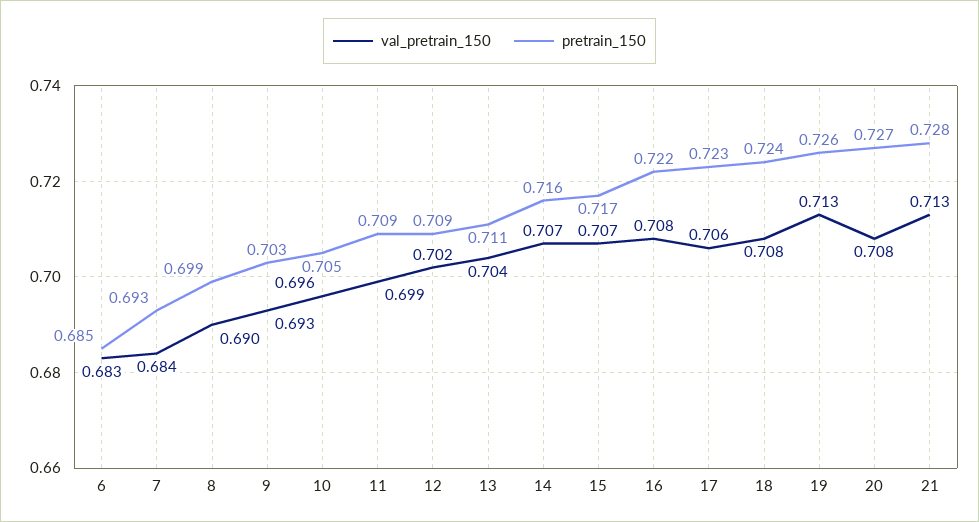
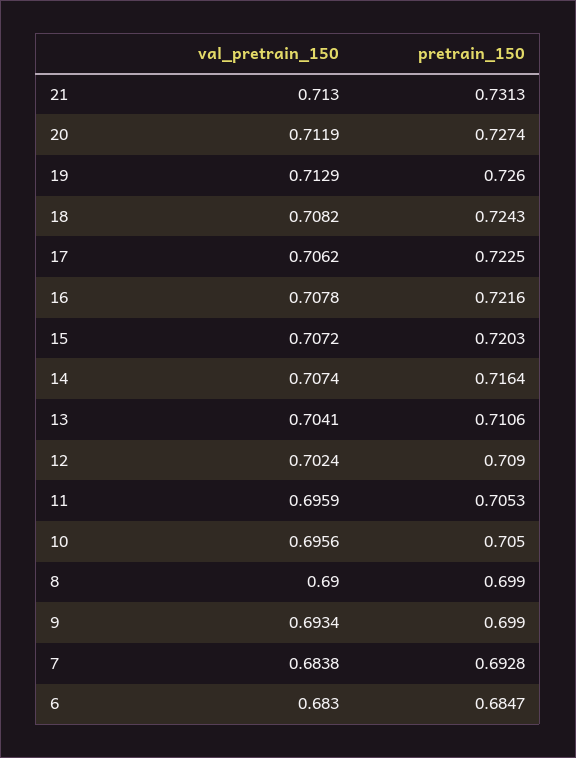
  {
    "val_pretrain_150": {
      "6": 0.683,
      "7": 0.6838,
      "8": 0.69,
      "9": 0.6934,
      "10": 0.6956,
-     "11": 0.699,
+     "11": 0.6959,
      "12": 0.7024,
      "13": 0.7041,
      "14": 0.7074,
      "15": 0.7072,
      "16": 0.7078,
      "17": 0.7062,
      "18": 0.7082,
      "19": 0.7129,
-     "20": 0.708,
+     "20": 0.7119,
      "21": 0.713
    },
    "pretrain_150": {
      "6": 0.6847,
      "7": 0.6928,
      "8": 0.699,
-     "9": 0.703,
+     "9": 0.699,
      "10": 0.705,
-     "11": 0.709,
+     "11": 0.7053,
      "12": 0.709,
      "13": 0.7106,
      "14": 0.7164,
-     "15": 0.717,
+     "15": 0.7203,
      "16": 0.7216,
      "17": 0.7225,
      "18": 0.7243,
      "19": 0.726,
      "20": 0.7274,
-     "21": 0.728
+     "21": 0.7313
    }
  }

